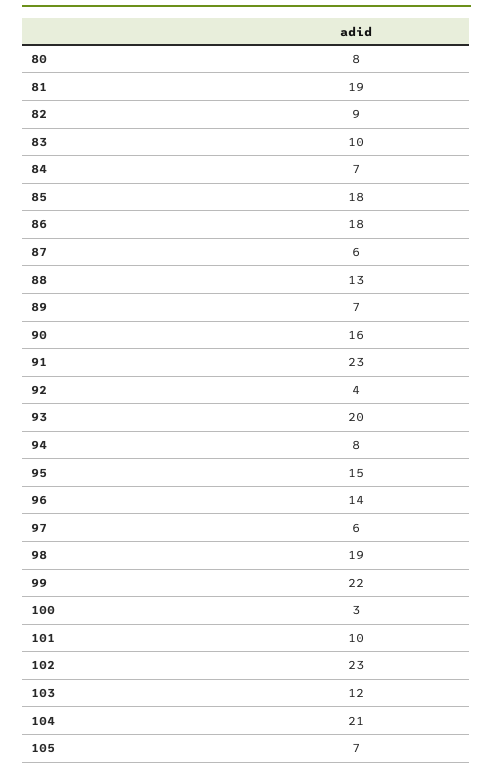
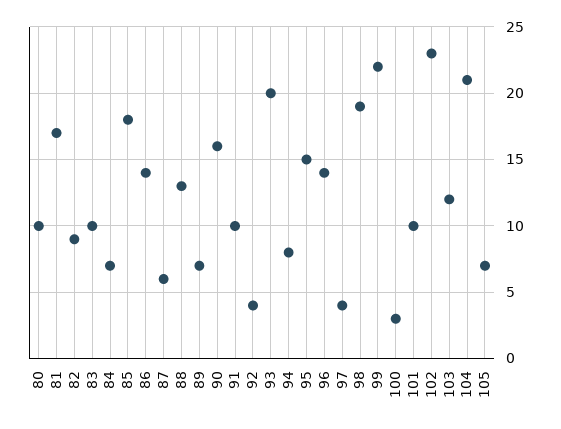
  {
-   "80": 8,
+   "80": 10,
-   "81": 19,
+   "81": 17,
    "82": 9,
    "83": 10,
    "84": 7,
    "85": 18,
-   "86": 18,
+   "86": 14,
    "87": 6,
    "88": 13,
    "89": 7,
    "90": 16,
-   "91": 23,
+   "91": 10,
    "92": 4,
    "93": 20,
    "94": 8,
    "95": 15,
    "96": 14,
-   "97": 6,
+   "97": 4,
    "98": 19,
    "99": 22,
    "100": 3,
    "101": 10,
    "102": 23,
    "103": 12,
    "104": 21,
    "105": 7
  }

